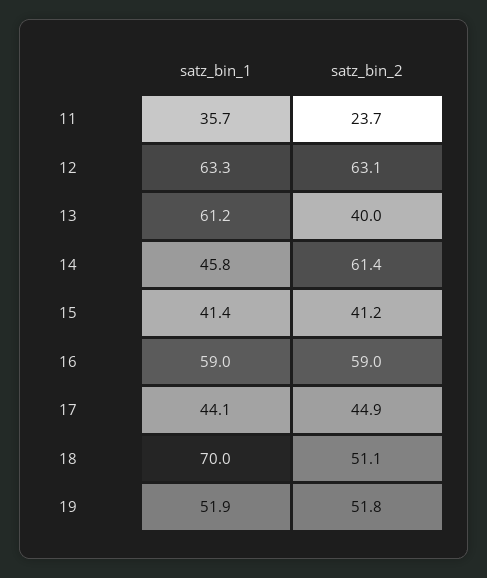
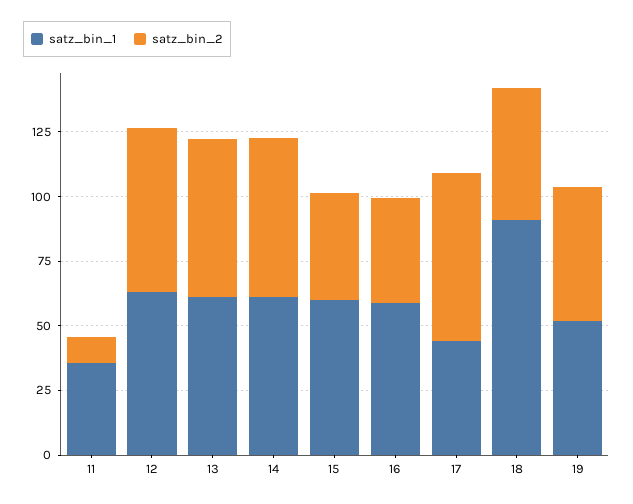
  {
    "satz_bin_1": {
      "11": 35.7,
      "12": 63.3,
      "13": 61.2,
-     "14": 45.8,
+     "14": 60,
-     "15": 41.4,
+     "15": 60,
      "16": 59,
      "17": 44.1,
-     "18": 70,
+     "18": 90,
      "19": 51.9
    },
    "satz_bin_2": {
-     "11": 23.7,
+     "11": 10,
      "12": 63.1,
-     "13": 40,
+     "13": 60,
      "14": 61.4,
      "15": 41.2,
-     "16": 59,
+     "16": 40,
-     "17": 44.9,
+     "17": 65,
      "18": 51.1,
      "19": 51.8
    }
  }

